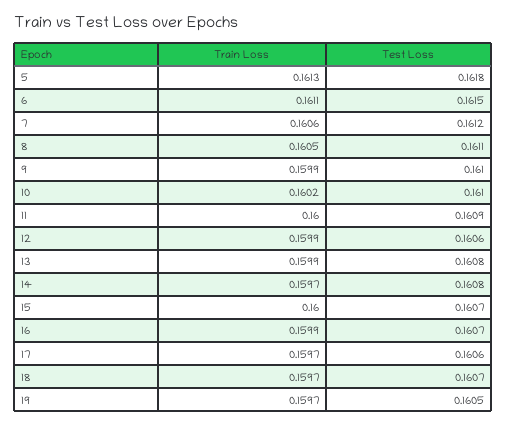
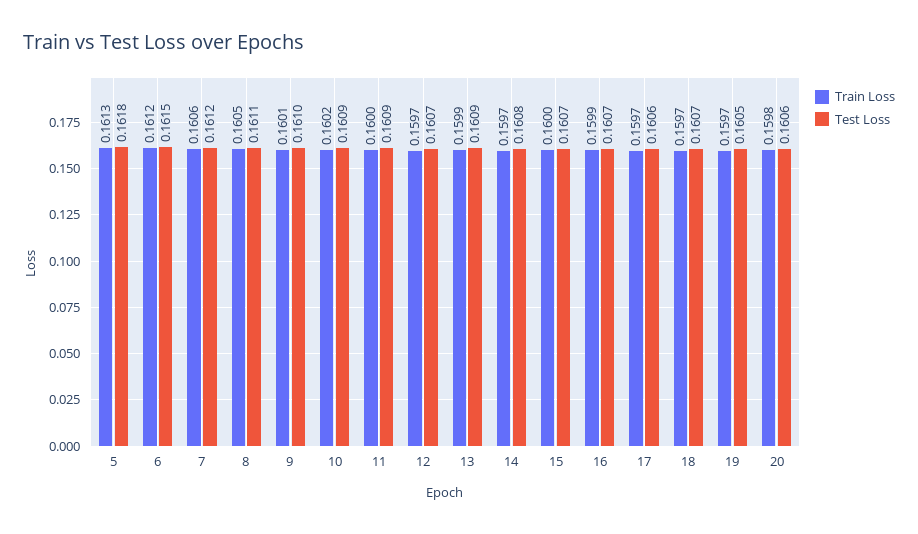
  {
    "Train Loss": {
      "5": 0.1613,
-     "6": 0.1611,
+     "6": 0.1612,
      "7": 0.1606,
      "8": 0.1605,
-     "9": 0.1599,
+     "9": 0.1601,
      "10": 0.1602,
      "11": 0.16,
-     "12": 0.1599,
+     "12": 0.1597,
      "13": 0.1599,
      "14": 0.1597,
      "15": 0.16,
      "16": 0.1599,
      "17": 0.1597,
      "18": 0.1597,
-     "19": 0.1597
+     "19": 0.1597,
+     "20": 0.1598
    },
    "Test Loss": {
      "5": 0.1618,
      "6": 0.1615,
      "7": 0.1612,
      "8": 0.1611,
      "9": 0.161,
-     "10": 0.161,
+     "10": 0.1609,
      "11": 0.1609,
-     "12": 0.1606,
+     "12": 0.1607,
-     "13": 0.1608,
+     "13": 0.1609,
      "14": 0.1608,
      "15": 0.1607,
      "16": 0.1607,
      "17": 0.1606,
      "18": 0.1607,
-     "19": 0.1605
+     "19": 0.1605,
+     "20": 0.1606
    }
  }

